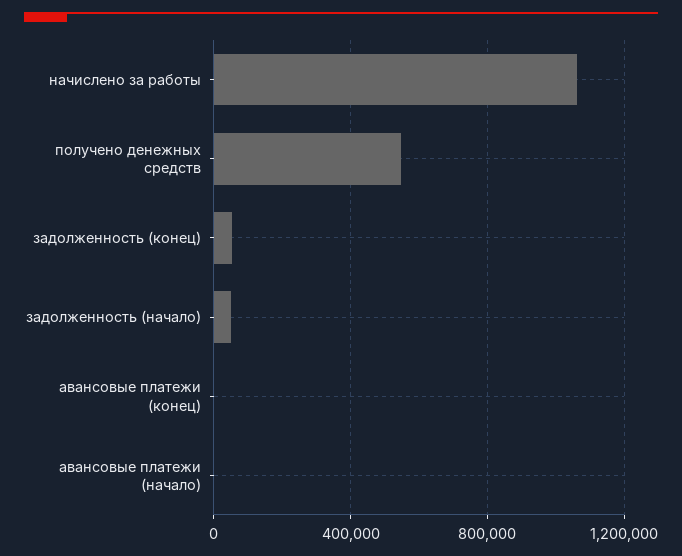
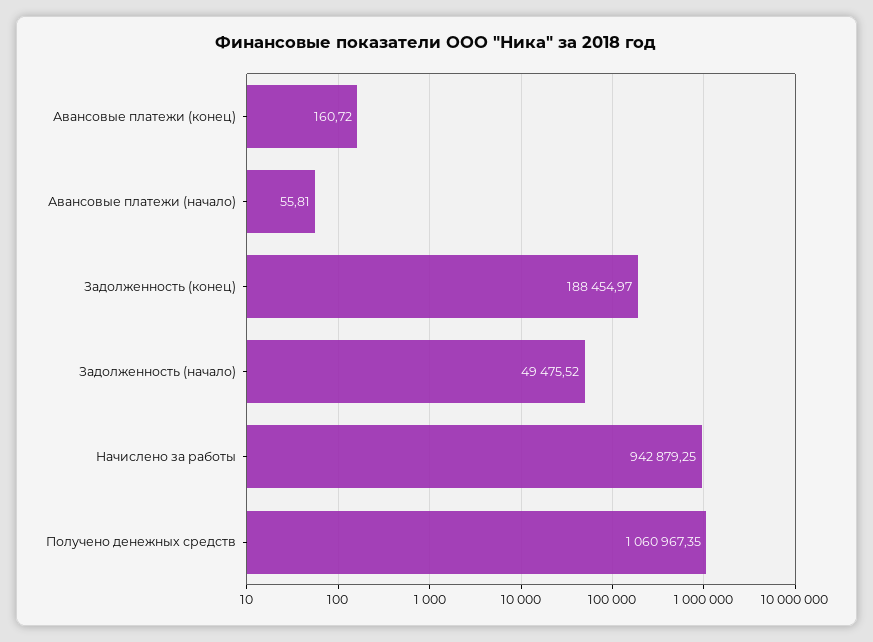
  {
-   "начислено за работы": 1050000,
+   "начислено за работы": 942879.25,
-   "получено денежных средств": 550000,
+   "получено денежных средств": 1060967.35,
-   "задолженность (конец)": 50000,
+   "задолженность (конец)": 188454.97,
    "задолженность (начало)": 49475.52,
    "авансовые платежи (конец)": 160.72,
    "авансовые платежи (начало)": 55.81
  }

